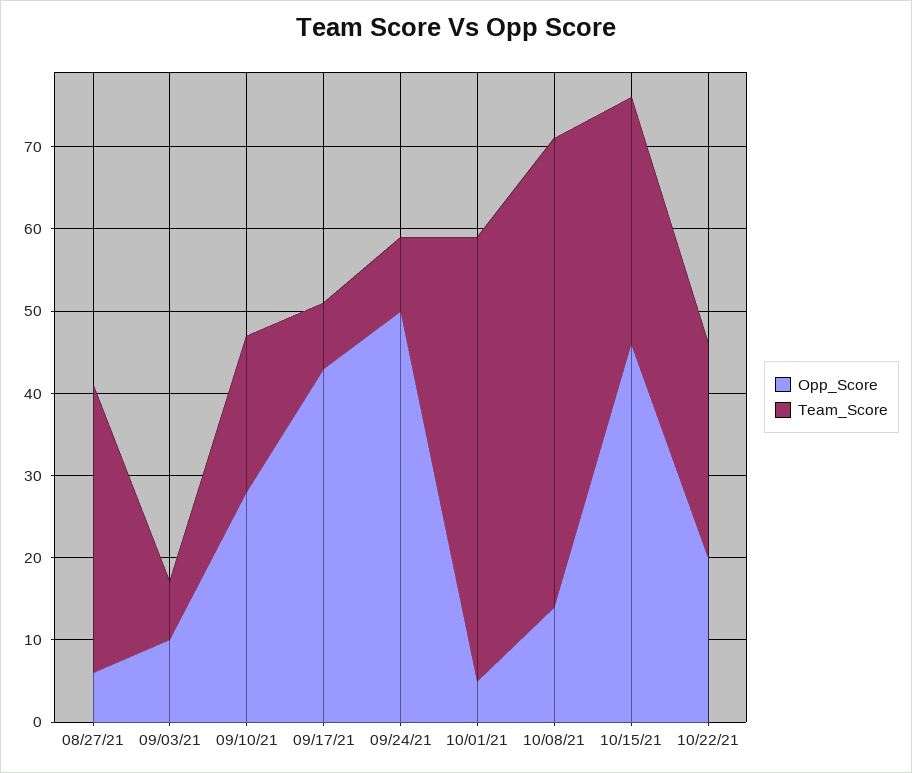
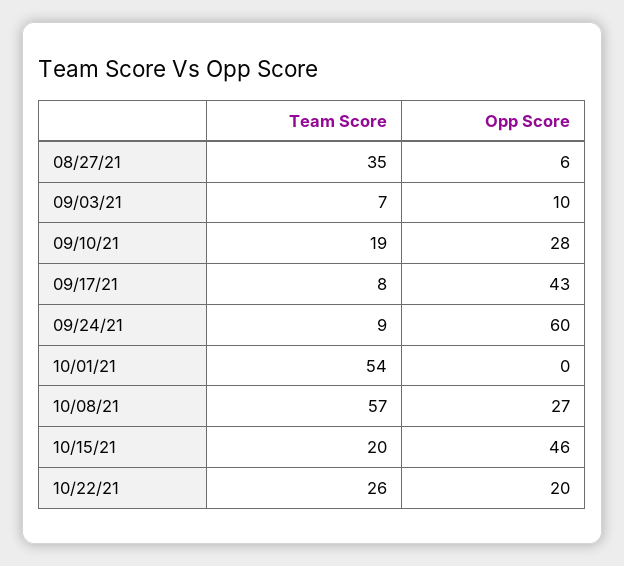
  {
    "Opp_Score": {
      "08/27/21": 6,
      "09/03/21": 10,
      "09/10/21": 28,
      "09/17/21": 43,
-     "09/24/21": 50,
+     "09/24/21": 60,
-     "10/01/21": 5,
+     "10/01/21": 0,
-     "10/08/21": 14,
+     "10/08/21": 27,
      "10/15/21": 46,
      "10/22/21": 20
    },
    "Team_Score": {
      "08/27/21": 35,
      "09/03/21": 7,
      "09/10/21": 19,
      "09/17/21": 8,
      "09/24/21": 9,
      "10/01/21": 54,
      "10/08/21": 57,
-     "10/15/21": 30,
+     "10/15/21": 20,
      "10/22/21": 26
    }
  }

